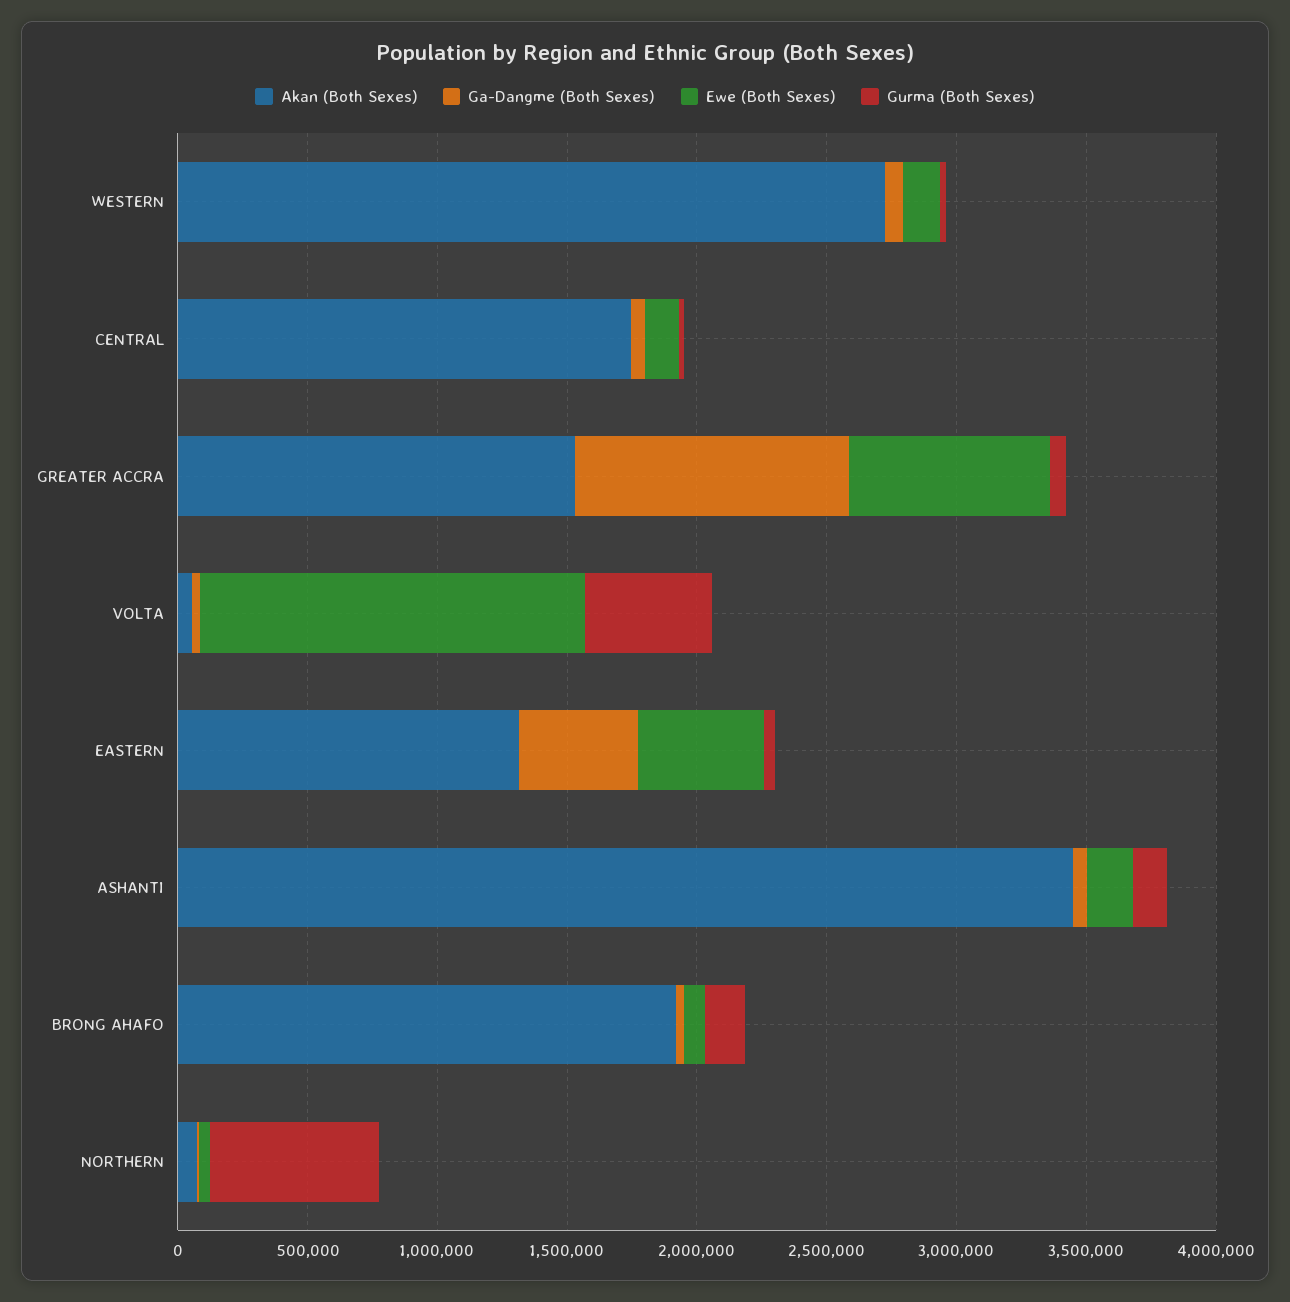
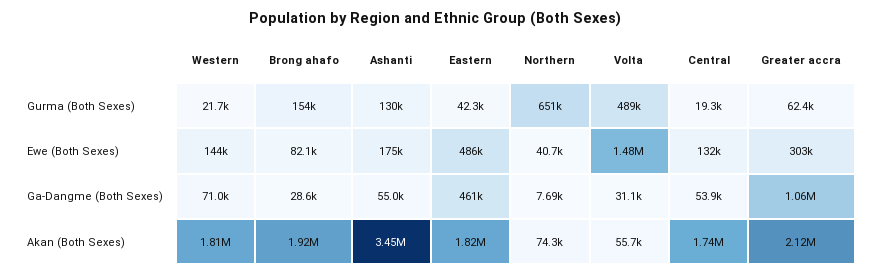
  {
    "Akan (Both Sexes)": {
-     "WESTERN": 2700000,
+     "WESTERN": 1810000,
      "CENTRAL": 1740000,
-     "GREATER ACCRA": 1500000,
+     "GREATER ACCRA": 2120000,
      "VOLTA": 55700,
-     "EASTERN": 1300000,
+     "EASTERN": 1820000,
      "ASHANTI": 3450000,
      "BRONG AHAFO": 1920000,
      "NORTHERN": 74300
    },
    "Ga-Dangme (Both Sexes)": {
      "WESTERN": 71000,
      "CENTRAL": 53900,
      "GREATER ACCRA": 1060000,
      "VOLTA": 31100,
      "EASTERN": 461000,
      "ASHANTI": 55000,
      "BRONG AHAFO": 28600,
      "NORTHERN": 7690
    },
    "Ewe (Both Sexes)": {
      "WESTERN": 144000,
      "CENTRAL": 132000,
-     "GREATER ACCRA": 800000,
+     "GREATER ACCRA": 303000,
      "VOLTA": 1480000,
      "EASTERN": 486000,
      "ASHANTI": 175000,
      "BRONG AHAFO": 82100,
      "NORTHERN": 40700
    },
    "Gurma (Both Sexes)": {
      "WESTERN": 21700,
      "CENTRAL": 19300,
      "GREATER ACCRA": 62400,
      "VOLTA": 489000,
      "EASTERN": 42300,
      "ASHANTI": 130000,
      "BRONG AHAFO": 154000,
      "NORTHERN": 651000
    }
  }

